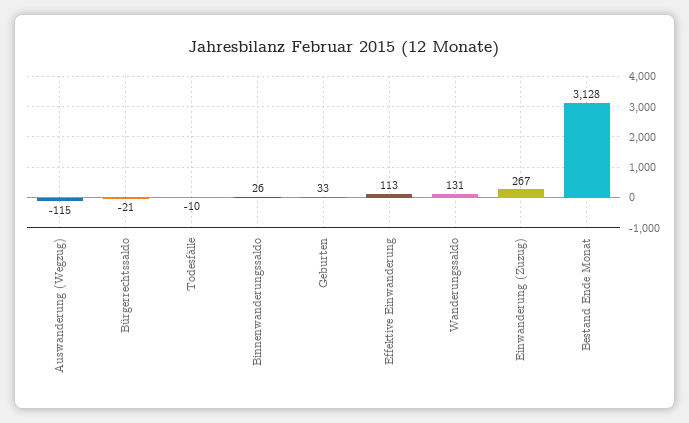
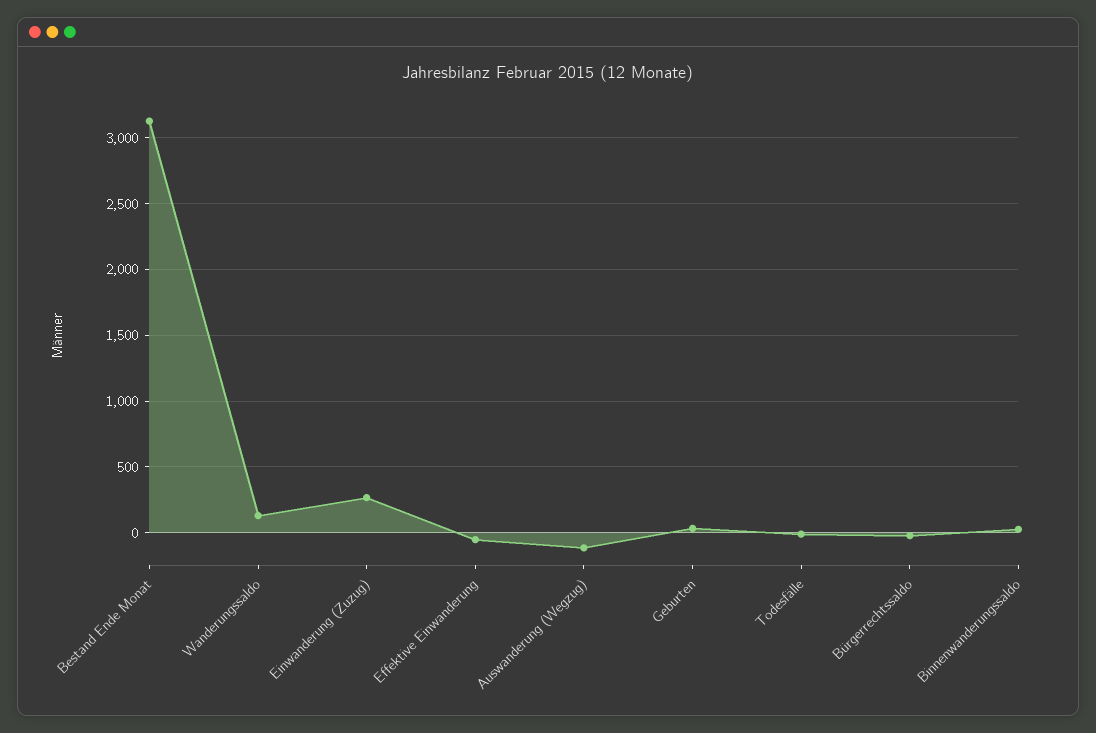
  {
    "Auswanderung (Wegzug)": -115,
    "Bürgerrechtssaldo": -21,
    "Todesfälle": -10,
    "Binnenwanderungssaldo": 26,
    "Geburten": 33,
-   "Effektive Einwanderung": 113,
+   "Effektive Einwanderung": -50,
    "Wanderungssaldo": 131,
    "Einwanderung (Zuzug)": 267,
    "Bestand Ende Monat": 3128
  }

